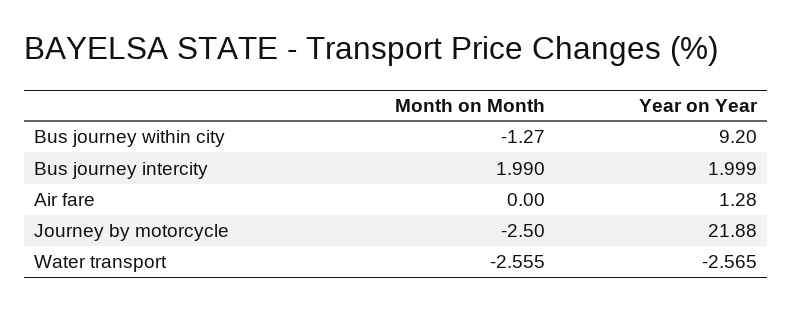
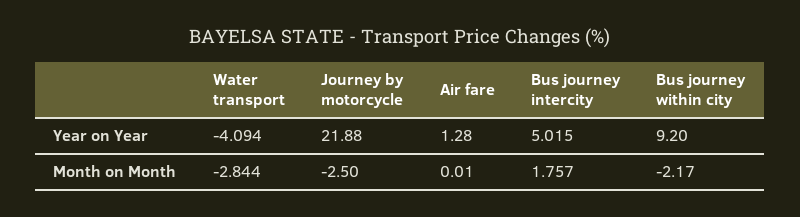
  {
    "Month on Month": {
-     "Bus journey within city": -1.27,
+     "Bus journey within city": -2.17,
-     "Bus journey intercity": 1.99,
+     "Bus journey intercity": 1.757,
-     "Air fare": 0,
+     "Air fare": 0.01,
      "Journey by motorcycle": -2.5,
-     "Water transport": -2.555
+     "Water transport": -2.844
    },
    "Year on Year": {
      "Bus journey within city": 9.2,
-     "Bus journey intercity": 1.999,
+     "Bus journey intercity": 5.015,
      "Air fare": 1.28,
      "Journey by motorcycle": 21.88,
-     "Water transport": -2.565
+     "Water transport": -4.094
    }
  }

